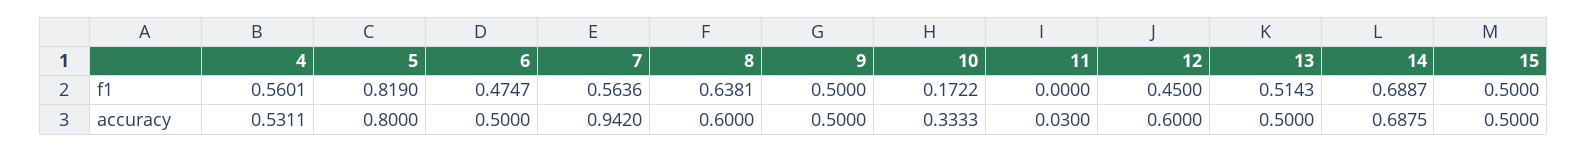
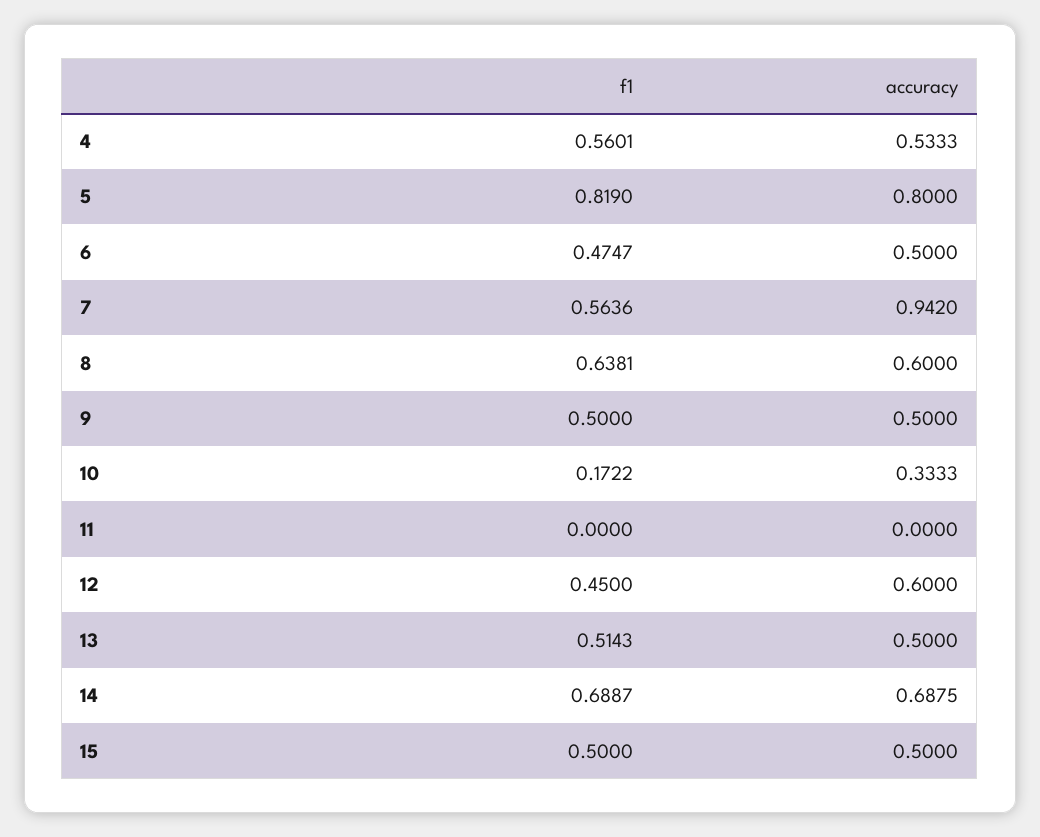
  {
    "4": {
      "f1": 0.5601,
-     "accuracy": 0.5311
+     "accuracy": 0.5333
    },
    "5": {
      "f1": 0.819,
      "accuracy": 0.8
    },
    "6": {
      "f1": 0.4747,
      "accuracy": 0.5
    },
    "7": {
      "f1": 0.5636,
      "accuracy": 0.942
    },
    "8": {
      "f1": 0.6381,
      "accuracy": 0.6
    },
    "9": {
      "f1": 0.5,
      "accuracy": 0.5
    },
    "10": {
      "f1": 0.1722,
      "accuracy": 0.3333
    },
    "11": {
      "f1": 0,
-     "accuracy": 0.03
+     "accuracy": 0
    },
    "12": {
      "f1": 0.45,
      "accuracy": 0.6
    },
    "13": {
      "f1": 0.5143,
      "accuracy": 0.5
    },
    "14": {
      "f1": 0.6887,
      "accuracy": 0.6875
    },
    "15": {
      "f1": 0.5,
      "accuracy": 0.5
    }
  }

